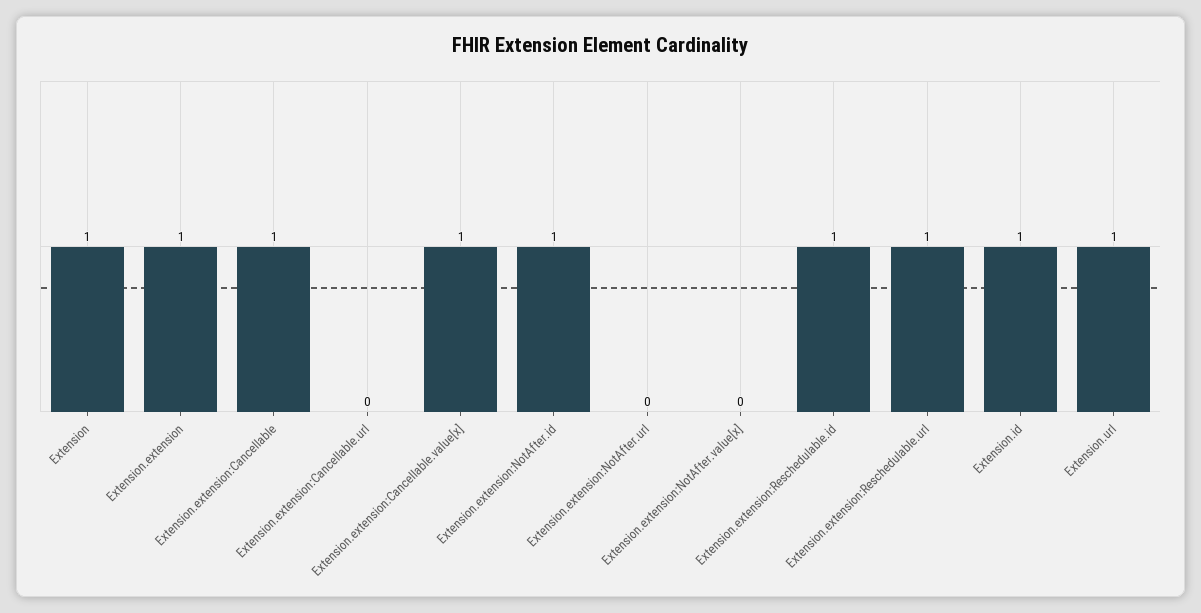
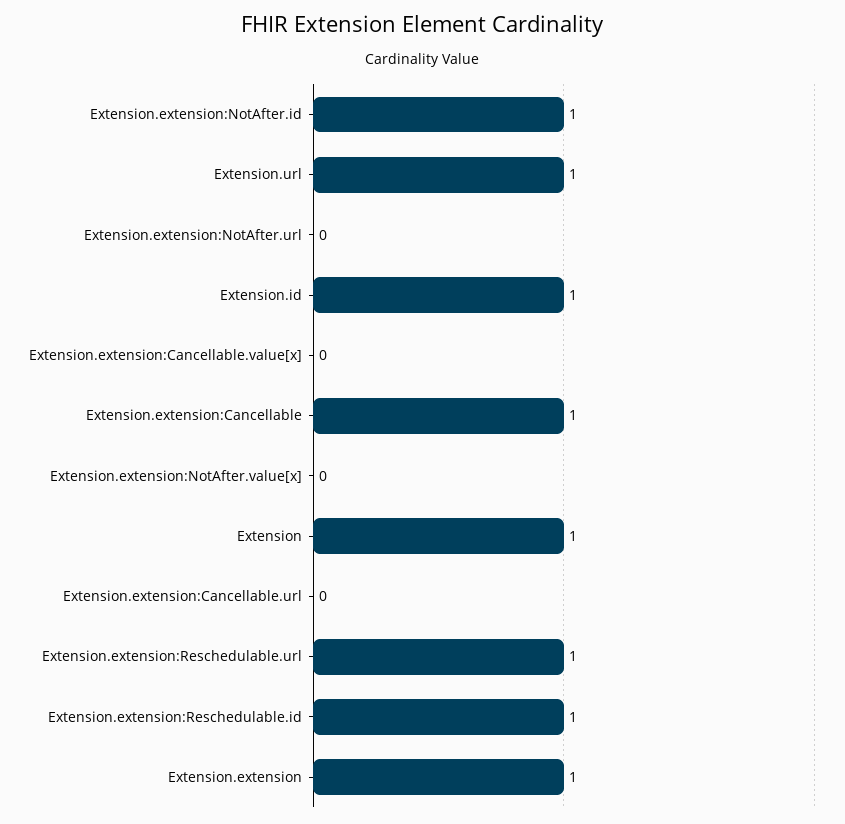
  {
    "Extension": 1,
    "Extension.extension": 1,
    "Extension.extension:Cancellable": 1,
    "Extension.extension:Cancellable.url": 0,
-   "Extension.extension:Cancellable.value[x]": 1,
+   "Extension.extension:Cancellable.value[x]": 0,
    "Extension.extension:NotAfter.id": 1,
    "Extension.extension:NotAfter.url": 0,
    "Extension.extension:NotAfter.value[x]": 0,
    "Extension.extension:Reschedulable.id": 1,
    "Extension.extension:Reschedulable.url": 1,
    "Extension.id": 1,
    "Extension.url": 1
  }

